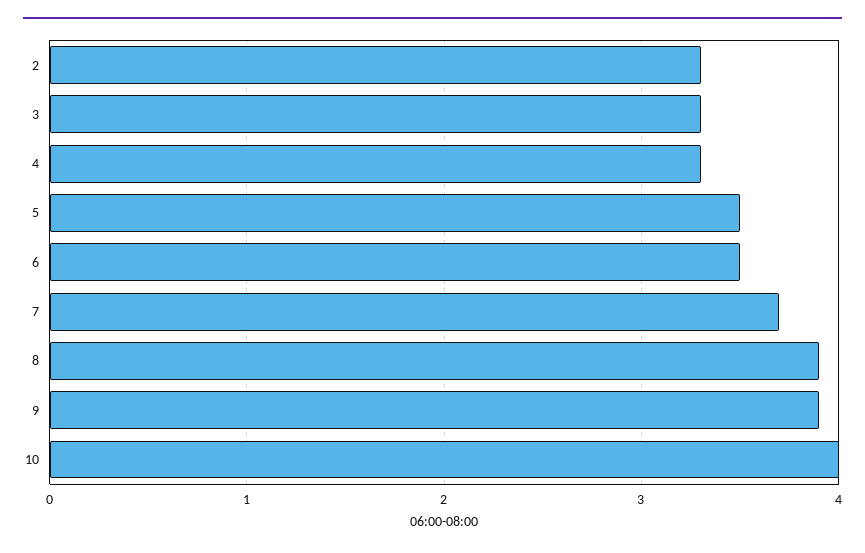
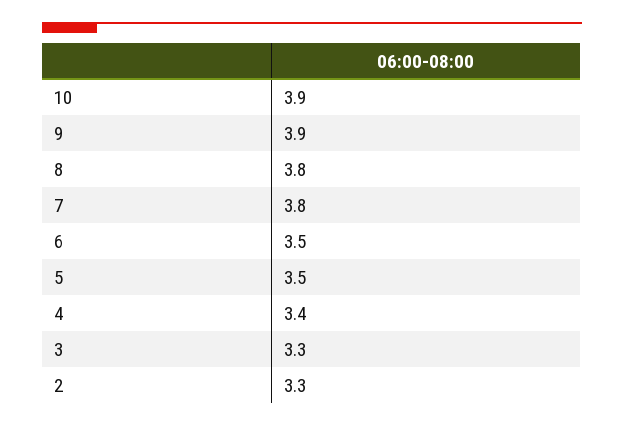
  {
    "2": 3.3,
    "3": 3.3,
-   "4": 3.3,
+   "4": 3.4,
    "5": 3.5,
    "6": 3.5,
-   "7": 3.7,
+   "7": 3.8,
-   "8": 3.9,
+   "8": 3.8,
    "9": 3.9,
-   "10": 4
+   "10": 3.9
  }

